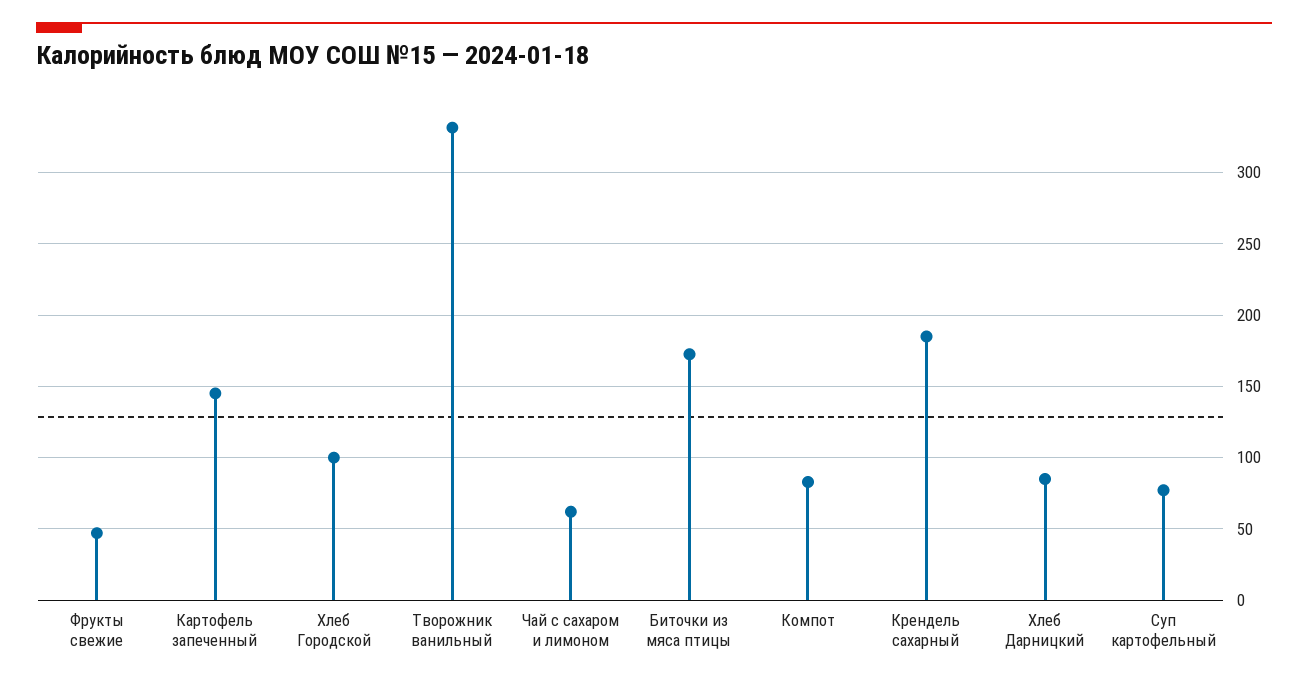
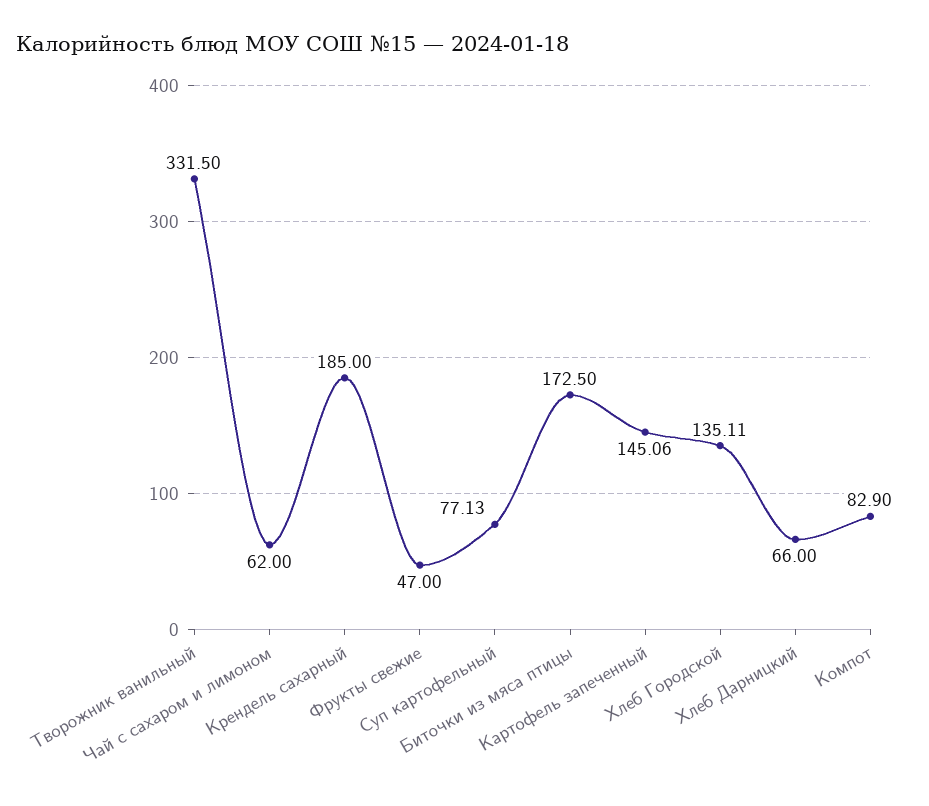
  {
    "Фрукты свежие": 47,
    "Картофель запеченный": 145.06,
-   "Хлеб Городской": 100,
+   "Хлеб Городской": 135.11,
    "Творожник ванильный": 331.5,
    "Чай с сахаром и лимоном": 62,
    "Биточки из мяса птицы": 172.5,
    "Компот": 82.9,
    "Крендель сахарный": 185,
-   "Хлеб Дарницкий": 85,
+   "Хлеб Дарницкий": 66,
    "Суп картофельный": 77.13
  }

